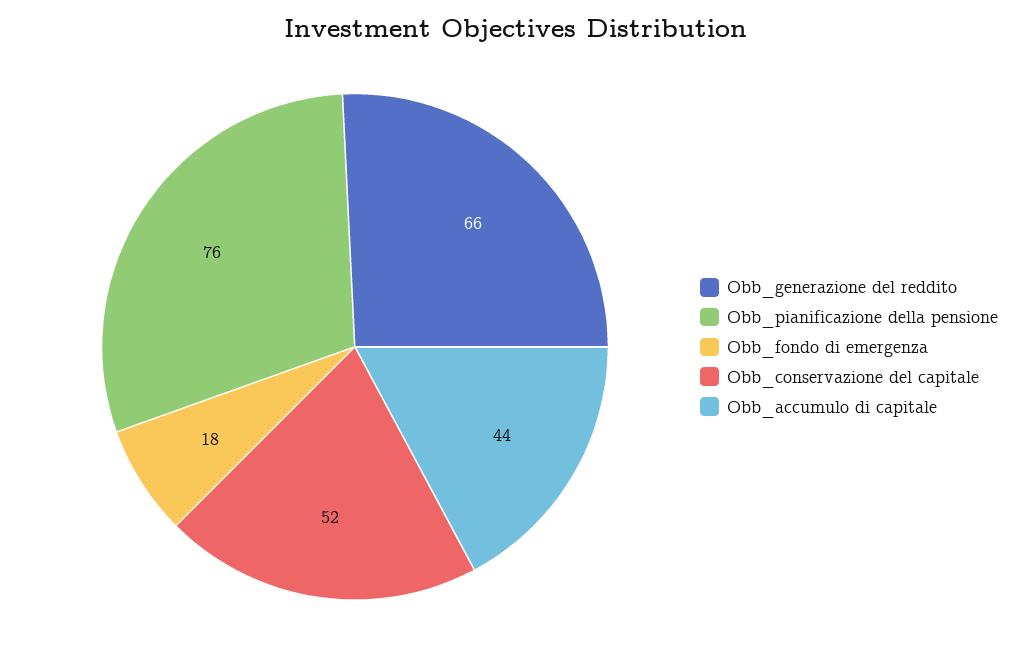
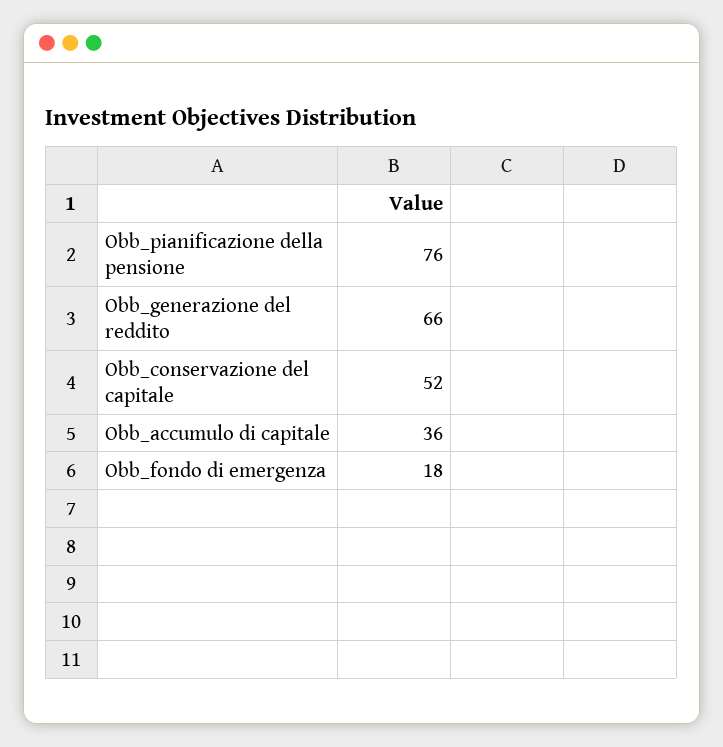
  {
    "Obb_generazione del reddito": 66,
    "Obb_pianificazione della pensione": 76,
    "Obb_fondo di emergenza": 18,
    "Obb_conservazione del capitale": 52,
-   "Obb_accumulo di capitale": 44
+   "Obb_accumulo di capitale": 36
  }

